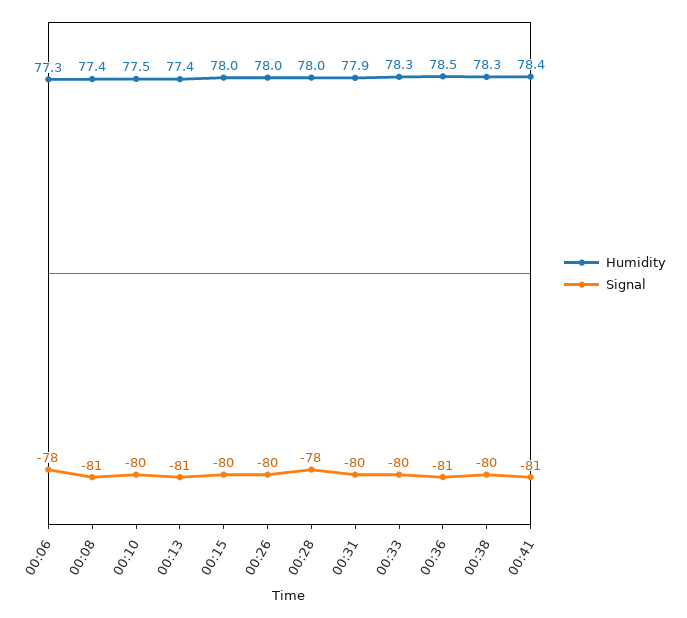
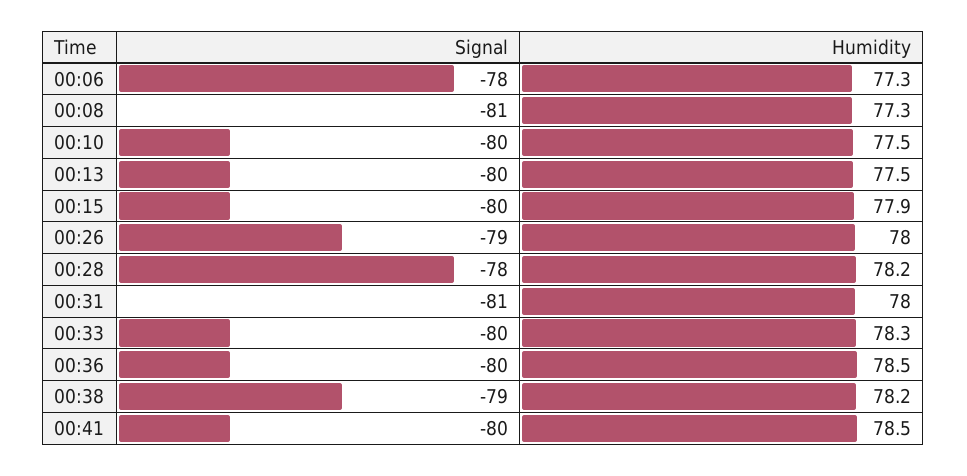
  {
    "Humidity": {
      "00:06": 77.3,
-     "00:08": 77.4,
+     "00:08": 77.3,
      "00:10": 77.5,
-     "00:13": 77.4,
+     "00:13": 77.5,
-     "00:15": 78,
+     "00:15": 77.9,
      "00:26": 78,
-     "00:28": 78,
+     "00:28": 78.2,
-     "00:31": 77.9,
+     "00:31": 78,
      "00:33": 78.3,
      "00:36": 78.5,
-     "00:38": 78.3,
+     "00:38": 78.2,
-     "00:41": 78.4
+     "00:41": 78.5
    },
    "Signal": {
      "00:06": -78,
      "00:08": -81,
      "00:10": -80,
-     "00:13": -81,
+     "00:13": -80,
      "00:15": -80,
-     "00:26": -80,
+     "00:26": -79,
      "00:28": -78,
-     "00:31": -80,
+     "00:31": -81,
      "00:33": -80,
-     "00:36": -81,
+     "00:36": -80,
-     "00:38": -80,
+     "00:38": -79,
-     "00:41": -81
+     "00:41": -80
    }
  }

